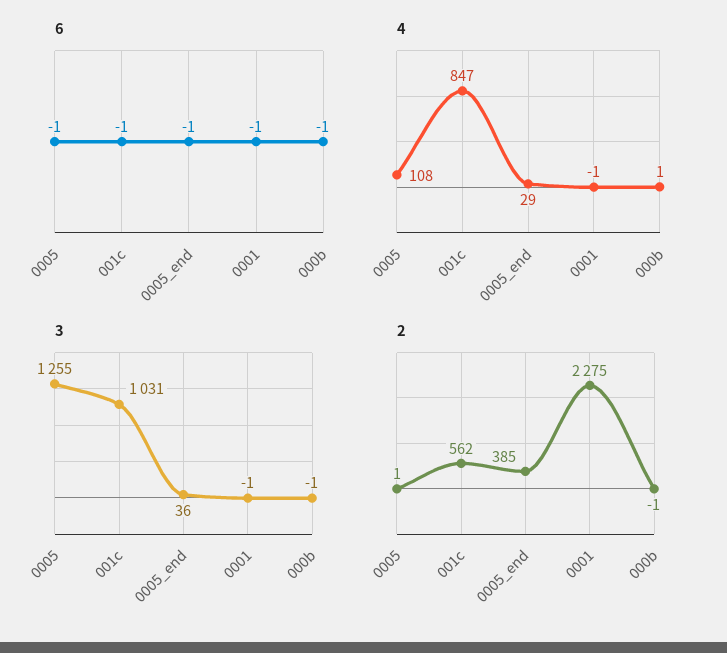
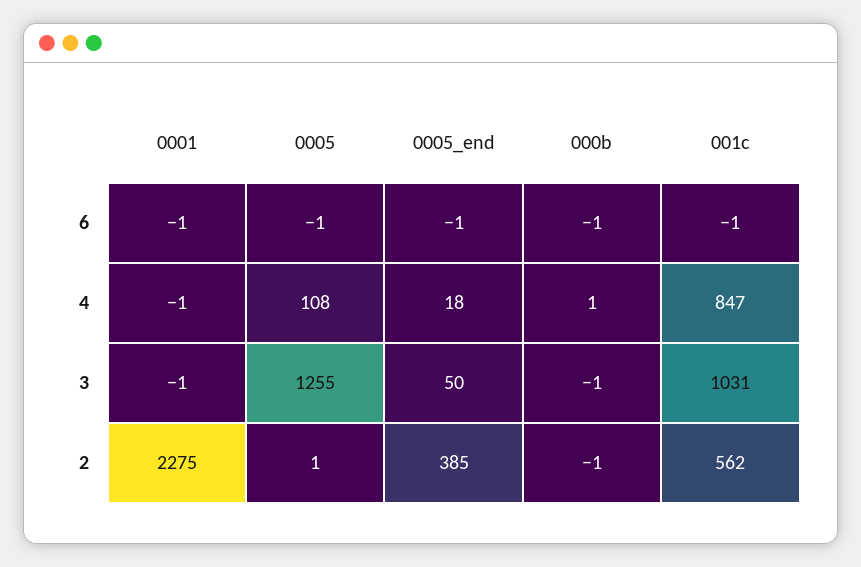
  {
    "6": {
      "0005": -1,
      "001c": -1,
      "0005_end": -1,
      "0001": -1,
      "000b": -1
    },
    "4": {
      "0005": 108,
      "001c": 847,
-     "0005_end": 29,
+     "0005_end": 18,
      "0001": -1,
      "000b": 1
    },
    "3": {
      "0005": 1255,
      "001c": 1031,
-     "0005_end": 36,
+     "0005_end": 50,
      "0001": -1,
      "000b": -1
    },
    "2": {
      "0005": 1,
      "001c": 562,
      "0005_end": 385,
      "0001": 2275,
      "000b": -1
    }
  }

